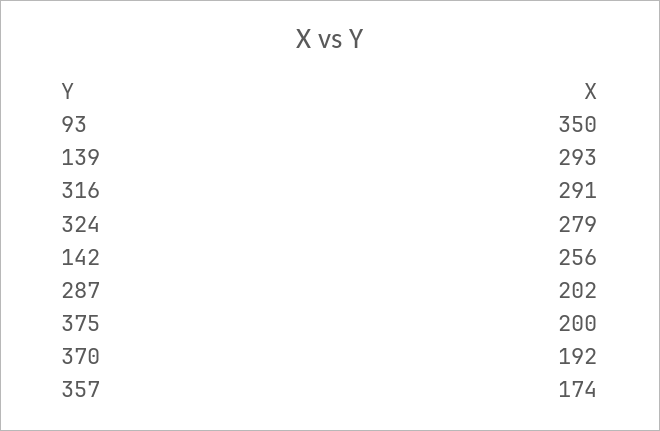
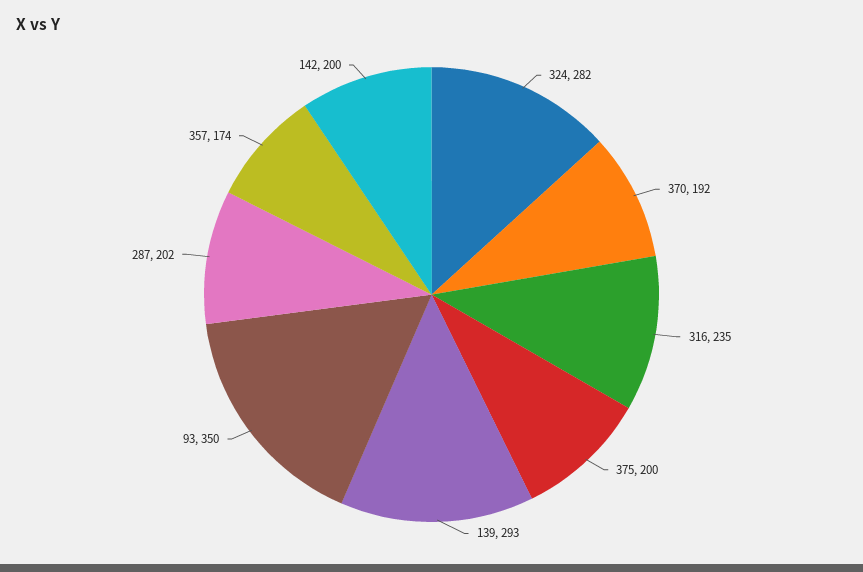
  {
    "93": 350,
    "139": 293,
-   "316": 291,
+   "316": 235,
-   "324": 279,
+   "324": 282,
-   "142": 256,
+   "142": 200,
    "287": 202,
    "375": 200,
    "370": 192,
    "357": 174
  }

